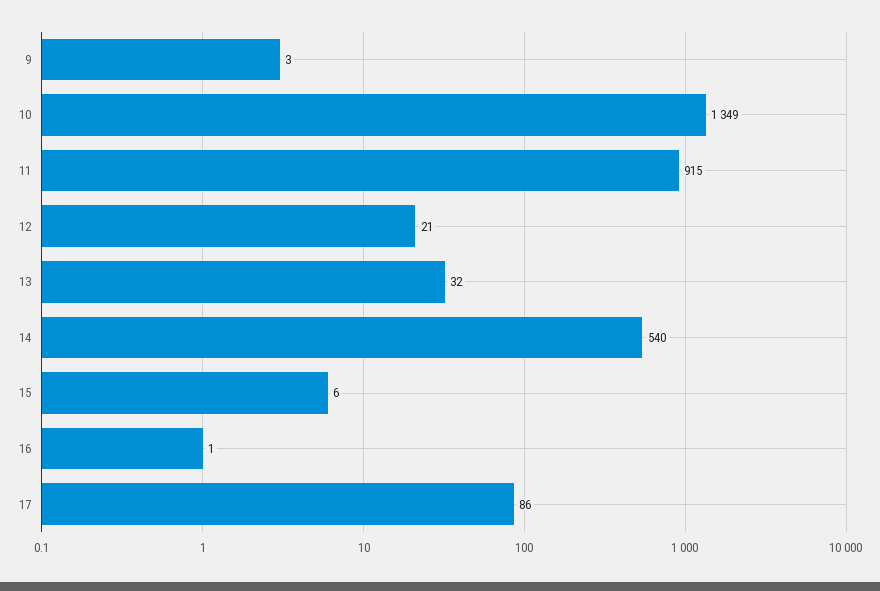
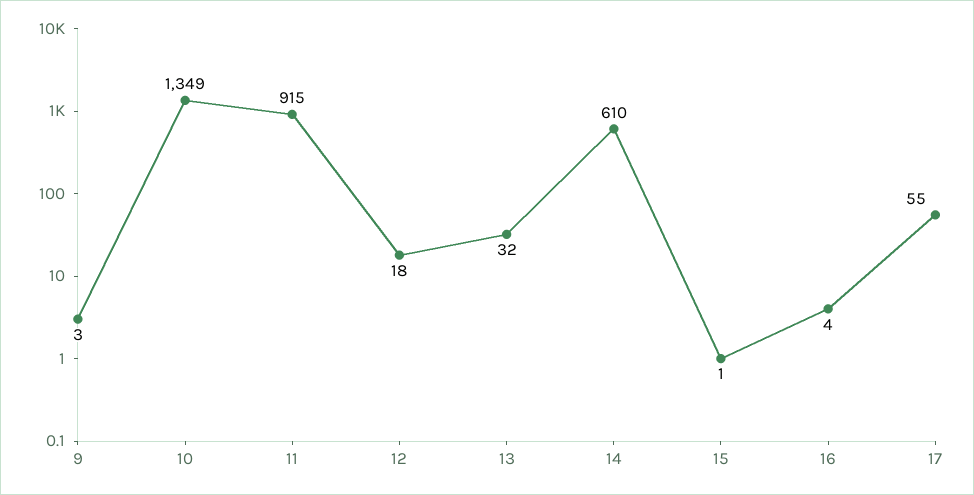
  {
    "9": 3,
    "10": 1349,
    "11": 915,
-   "12": 21,
+   "12": 18,
    "13": 32,
-   "14": 540,
+   "14": 610,
-   "15": 6,
+   "15": 1,
-   "16": 1,
+   "16": 4,
-   "17": 86
+   "17": 55
  }

